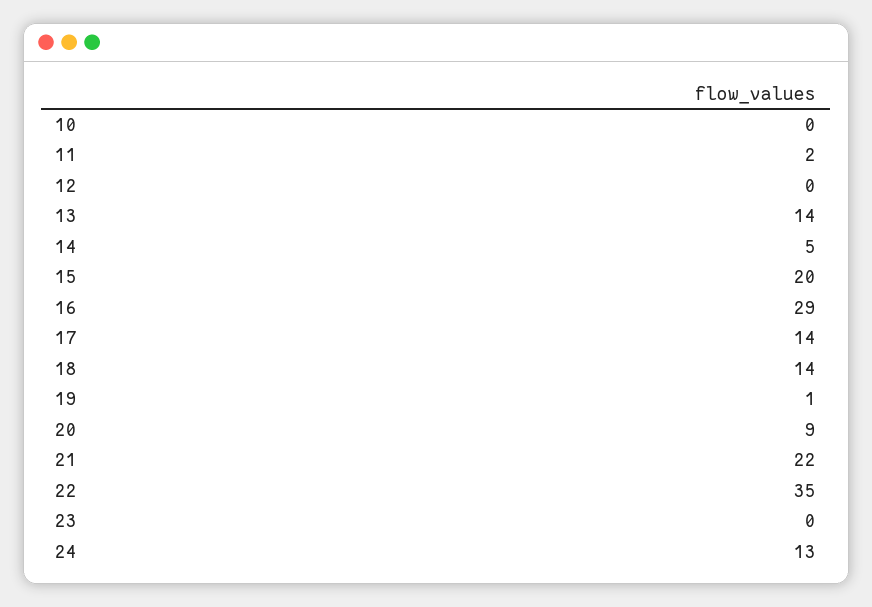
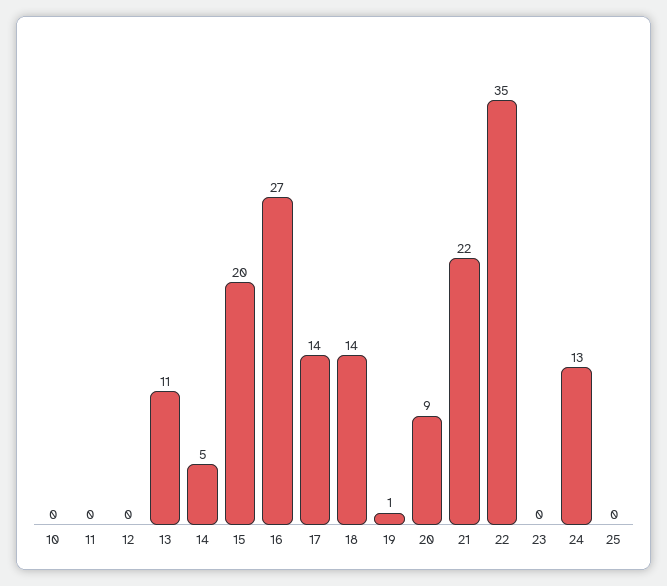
  {
    "10": 0,
-   "11": 2,
+   "11": 0,
    "12": 0,
-   "13": 14,
+   "13": 11,
    "14": 5,
    "15": 20,
-   "16": 29,
+   "16": 27,
    "17": 14,
    "18": 14,
    "19": 1,
    "20": 9,
    "21": 22,
    "22": 35,
    "23": 0,
-   "24": 13
+   "24": 13,
+   "25": 0
  }

